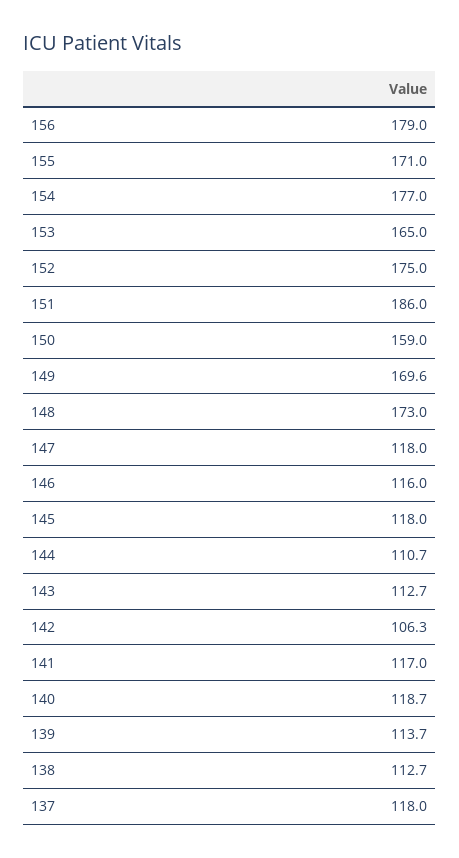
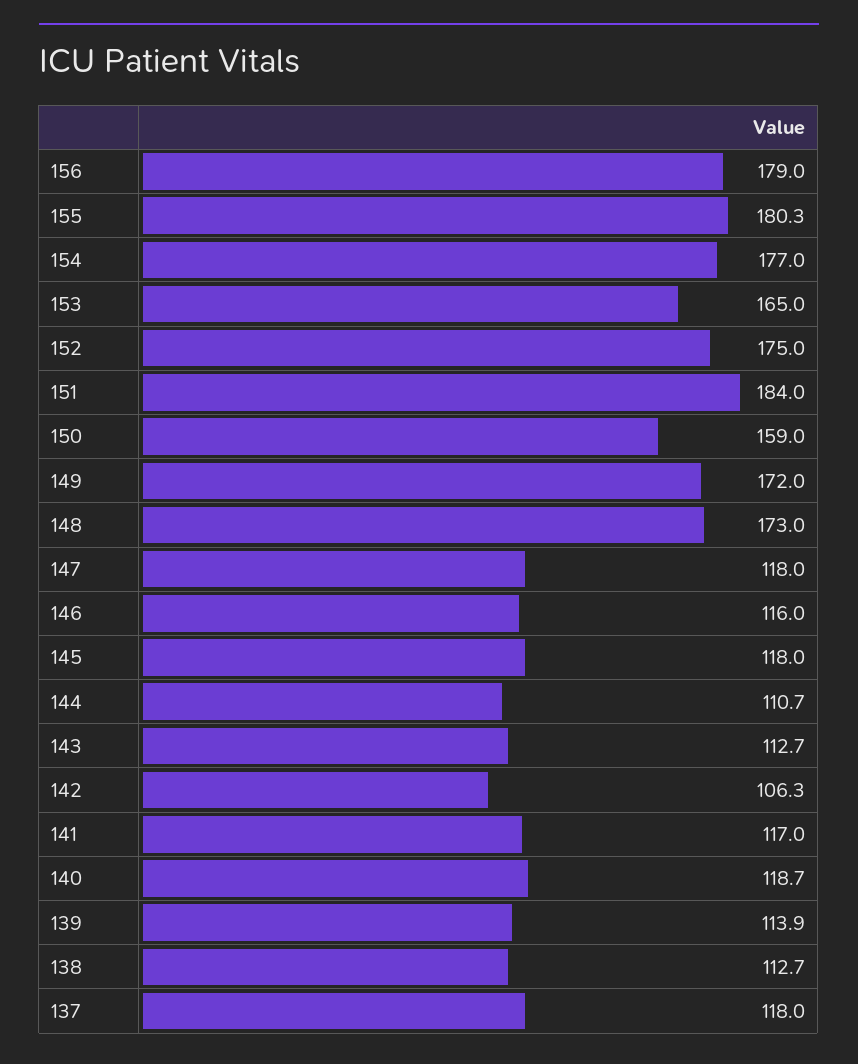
  {
    "156": 179,
-   "155": 171,
+   "155": 180.3,
    "154": 177,
    "153": 165,
    "152": 175,
-   "151": 186,
+   "151": 184,
    "150": 159,
-   "149": 169.6,
+   "149": 172,
    "148": 173,
    "147": 118,
    "146": 116,
    "145": 118,
    "144": 110.7,
    "143": 112.7,
    "142": 106.3,
    "141": 117,
    "140": 118.7,
-   "139": 113.7,
+   "139": 113.9,
    "138": 112.7,
    "137": 118
  }

